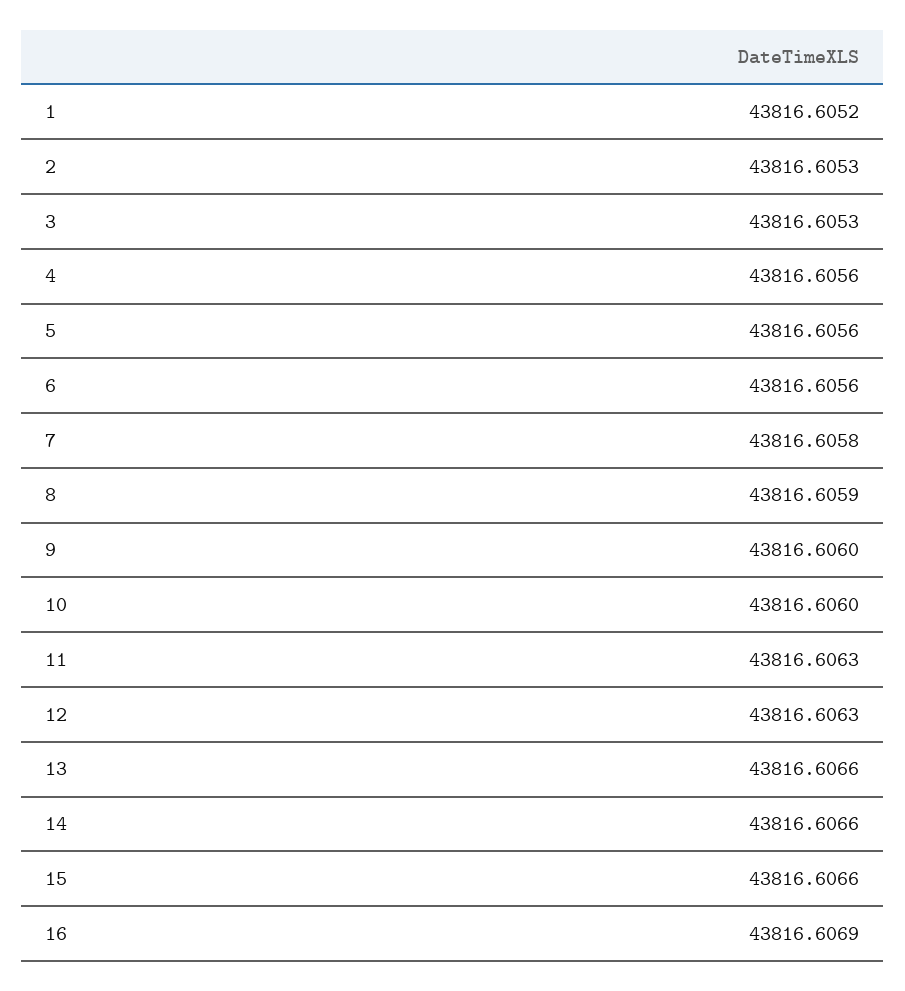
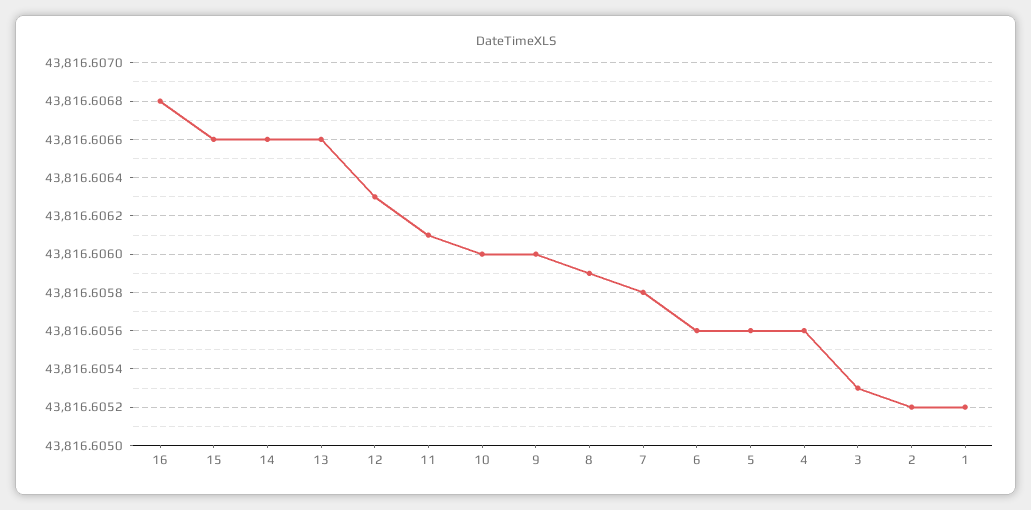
  {
    "1": 43816.6052,
-   "2": 43816.6053,
+   "2": 43816.6052,
    "3": 43816.6053,
    "4": 43816.6056,
    "5": 43816.6056,
    "6": 43816.6056,
    "7": 43816.6058,
    "8": 43816.6059,
    "9": 43816.606,
    "10": 43816.606,
-   "11": 43816.6063,
+   "11": 43816.6061,
    "12": 43816.6063,
    "13": 43816.6066,
    "14": 43816.6066,
    "15": 43816.6066,
-   "16": 43816.6069
+   "16": 43816.6068
  }

